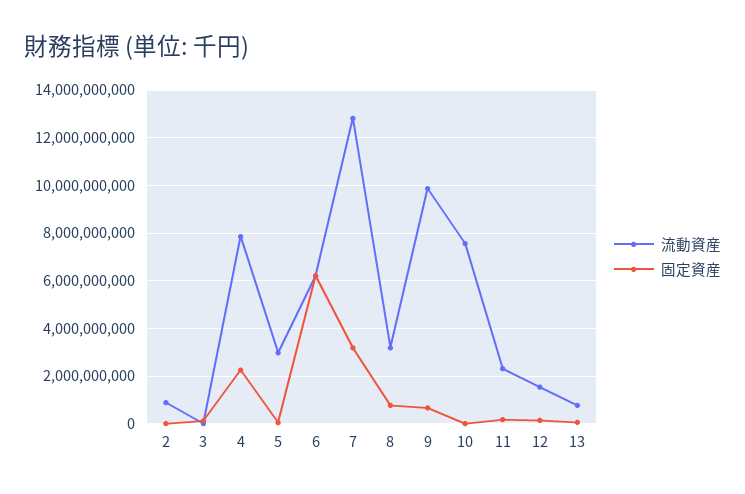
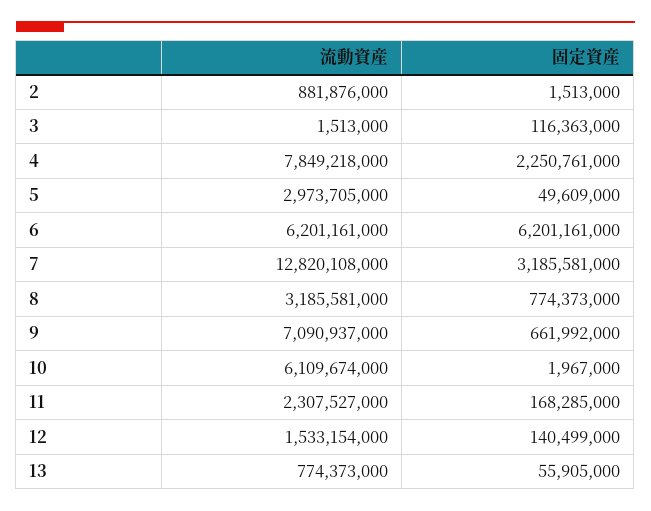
  {
    "流動資産": {
      "2": 881876000,
      "3": 1513000,
      "4": 7849218000,
      "5": 2973705000,
      "6": 6201161000,
      "7": 12820108000,
      "8": 3185581000,
-     "9": 10000000000,
+     "9": 7090937000,
-     "10": 7500000000,
+     "10": 6109674000,
      "11": 2307527000,
      "12": 1533154000,
      "13": 774373000
    },
    "固定資産": {
      "2": 1513000,
      "3": 116363000,
      "4": 2250761000,
      "5": 49609000,
      "6": 6201161000,
      "7": 3185581000,
      "8": 774373000,
      "9": 661992000,
      "10": 1967000,
      "11": 168285000,
      "12": 140499000,
      "13": 55905000
    }
  }

